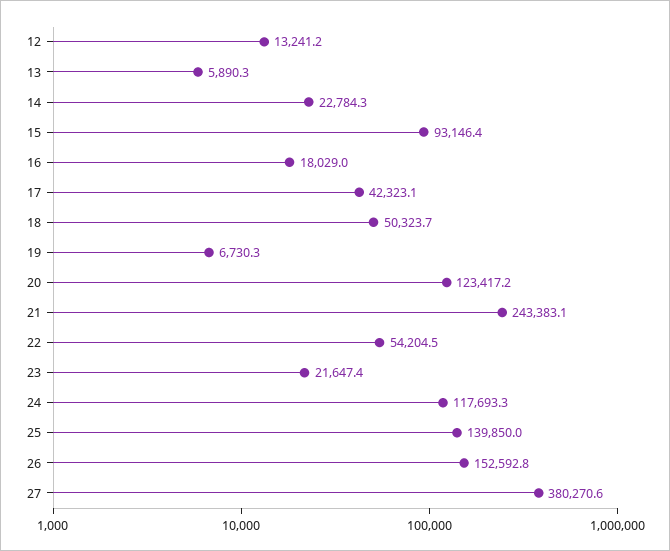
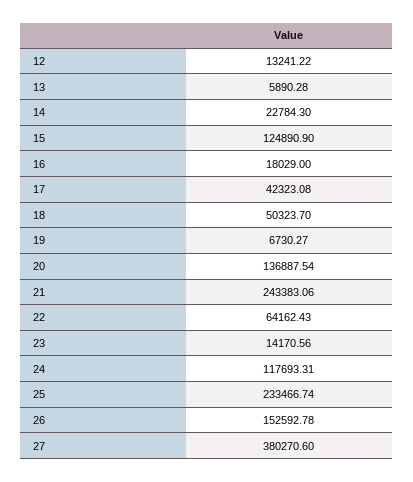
  {
    "12": 13241.22,
    "13": 5890.28,
    "14": 22784.3,
-   "15": 93146.4,
+   "15": 124890.9,
    "16": 18029,
    "17": 42323.08,
    "18": 50323.7,
    "19": 6730.27,
-   "20": 123417.2,
+   "20": 136887.54,
    "21": 243383.06,
-   "22": 54204.5,
+   "22": 64162.43,
-   "23": 21647.4,
+   "23": 14170.56,
    "24": 117693.31,
-   "25": 139850,
+   "25": 233466.74,
    "26": 152592.78,
    "27": 380270.6
  }

